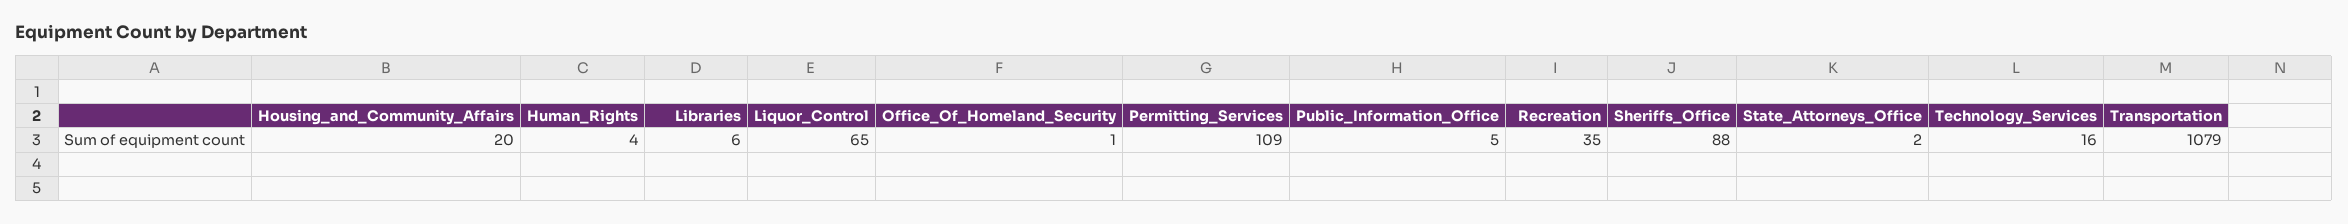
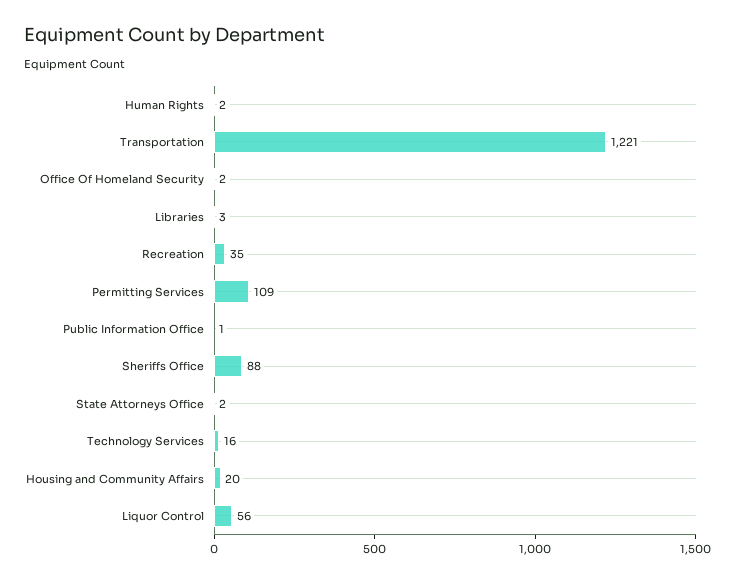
  {
    "Housing_and_Community_Affairs": 20,
-   "Human_Rights": 4,
+   "Human_Rights": 2,
-   "Libraries": 6,
+   "Libraries": 3,
-   "Liquor_Control": 65,
+   "Liquor_Control": 56,
-   "Office_Of_Homeland_Security": 1,
+   "Office_Of_Homeland_Security": 2,
    "Permitting_Services": 109,
-   "Public_Information_Office": 5,
+   "Public_Information_Office": 1,
    "Recreation": 35,
    "Sheriffs_Office": 88,
    "State_Attorneys_Office": 2,
    "Technology_Services": 16,
-   "Transportation": 1079
+   "Transportation": 1221
  }

